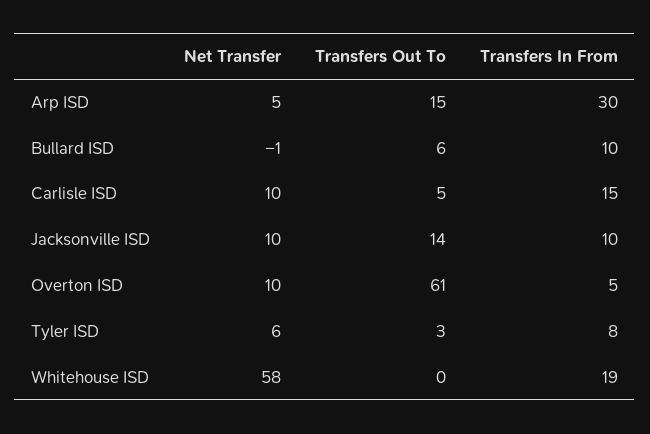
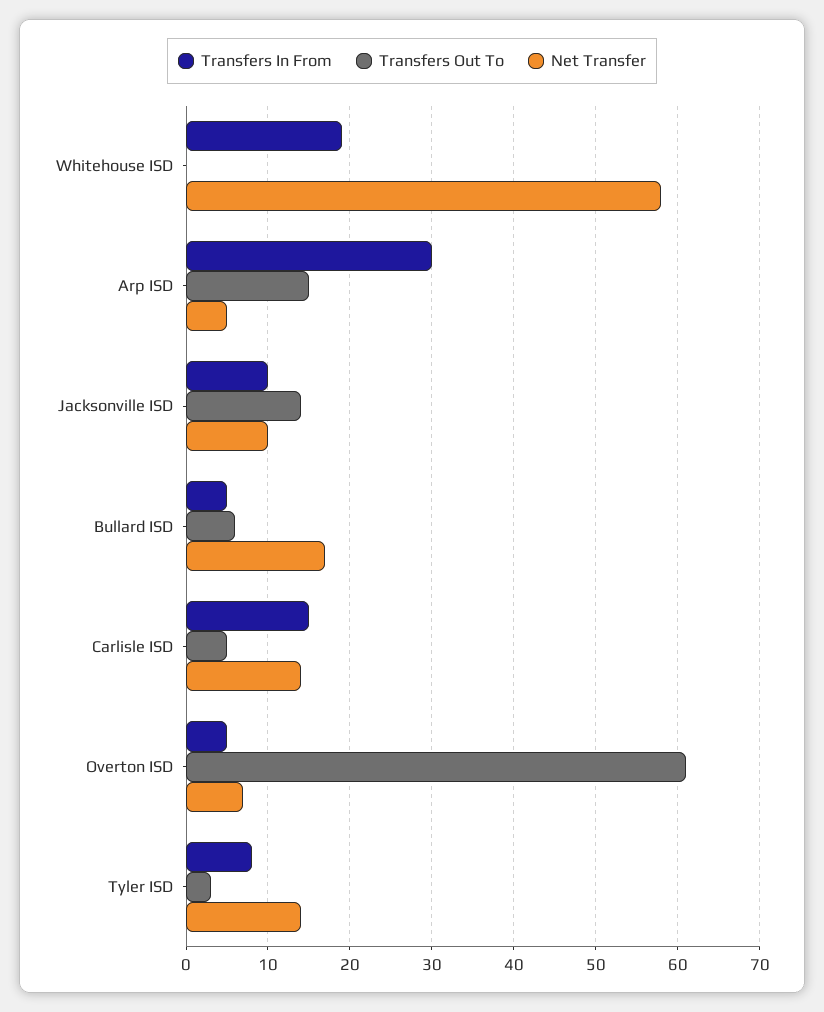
  {
    "Net Transfer": {
      "Arp ISD": 5,
-     "Bullard ISD": -1,
+     "Bullard ISD": 17,
-     "Carlisle ISD": 10,
+     "Carlisle ISD": 14,
      "Jacksonville ISD": 10,
-     "Overton ISD": 10,
+     "Overton ISD": 7,
-     "Tyler ISD": 6,
+     "Tyler ISD": 14,
      "Whitehouse ISD": 58
    },
    "Transfers Out To": {
      "Arp ISD": 15,
      "Bullard ISD": 6,
      "Carlisle ISD": 5,
      "Jacksonville ISD": 14,
      "Overton ISD": 61,
      "Tyler ISD": 3,
      "Whitehouse ISD": 0
    },
    "Transfers In From": {
      "Arp ISD": 30,
-     "Bullard ISD": 10,
+     "Bullard ISD": 5,
      "Carlisle ISD": 15,
      "Jacksonville ISD": 10,
      "Overton ISD": 5,
      "Tyler ISD": 8,
      "Whitehouse ISD": 19
    }
  }

